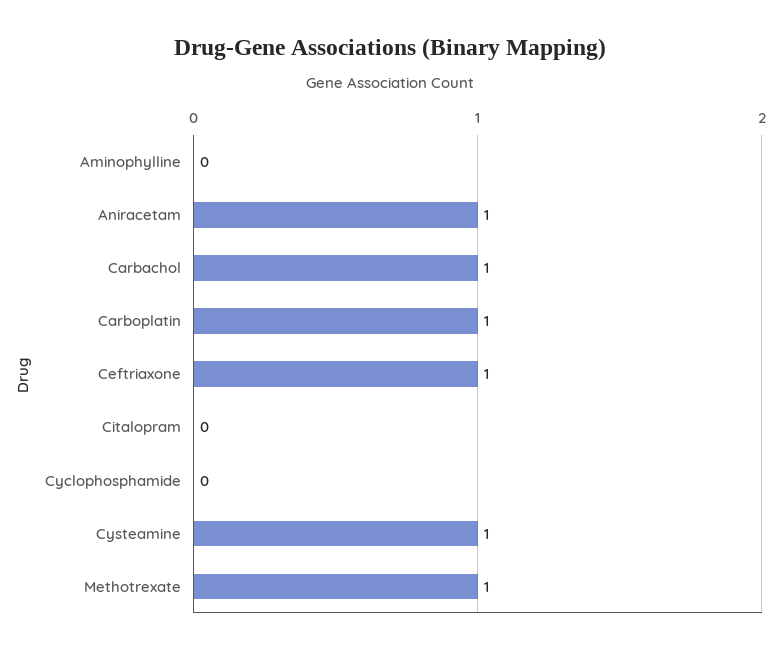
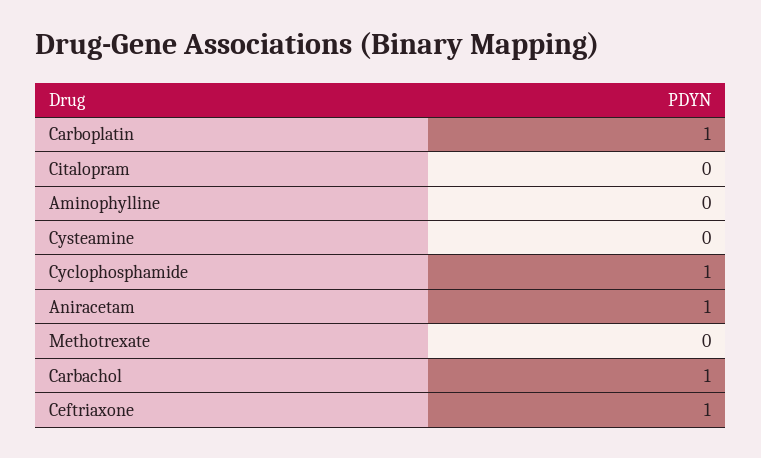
  {
    "Aminophylline": 0,
    "Aniracetam": 1,
    "Carbachol": 1,
    "Carboplatin": 1,
    "Ceftriaxone": 1,
    "Citalopram": 0,
-   "Cyclophosphamide": 0,
+   "Cyclophosphamide": 1,
-   "Cysteamine": 1,
+   "Cysteamine": 0,
-   "Methotrexate": 1
+   "Methotrexate": 0
  }

